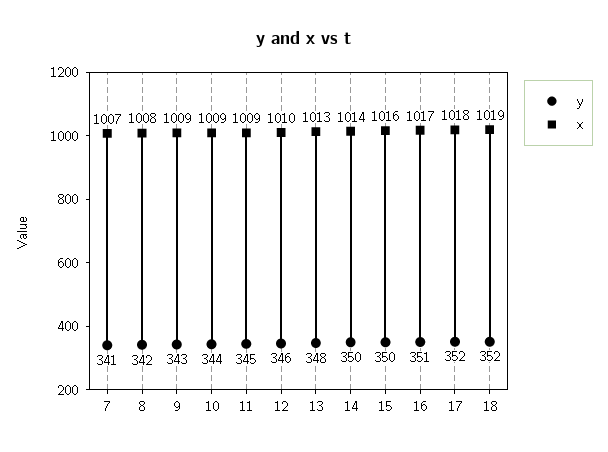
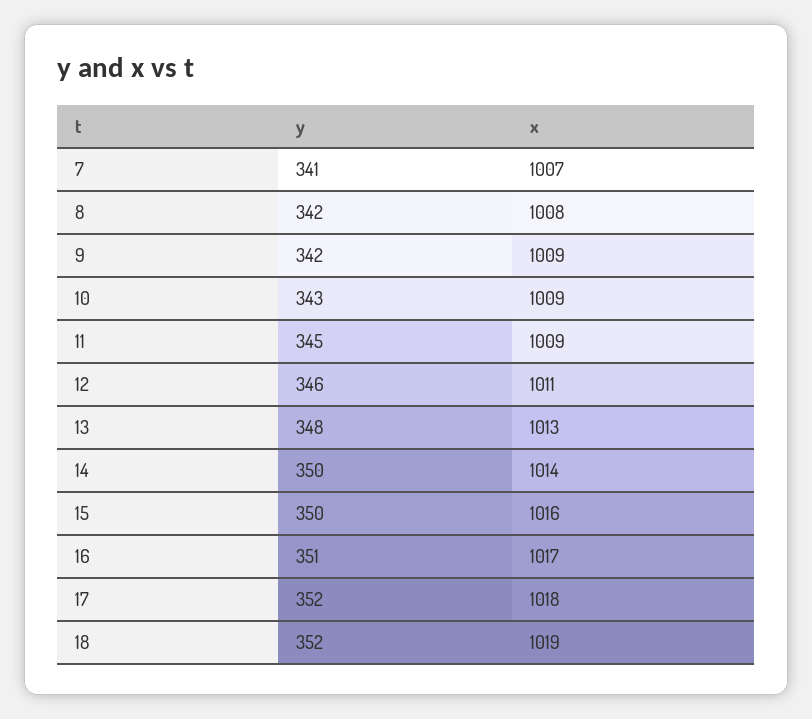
  {
    "y": {
      "7": 341,
      "8": 342,
-     "9": 343,
+     "9": 342,
-     "10": 344,
+     "10": 343,
      "11": 345,
      "12": 346,
      "13": 348,
      "14": 350,
      "15": 350,
      "16": 351,
      "17": 352,
      "18": 352
    },
    "x": {
      "7": 1007,
      "8": 1008,
      "9": 1009,
      "10": 1009,
      "11": 1009,
-     "12": 1010,
+     "12": 1011,
      "13": 1013,
      "14": 1014,
      "15": 1016,
      "16": 1017,
      "17": 1018,
      "18": 1019
    }
  }

